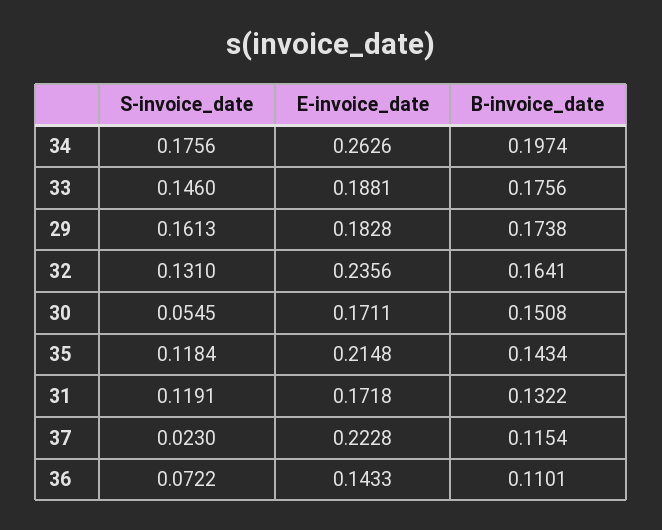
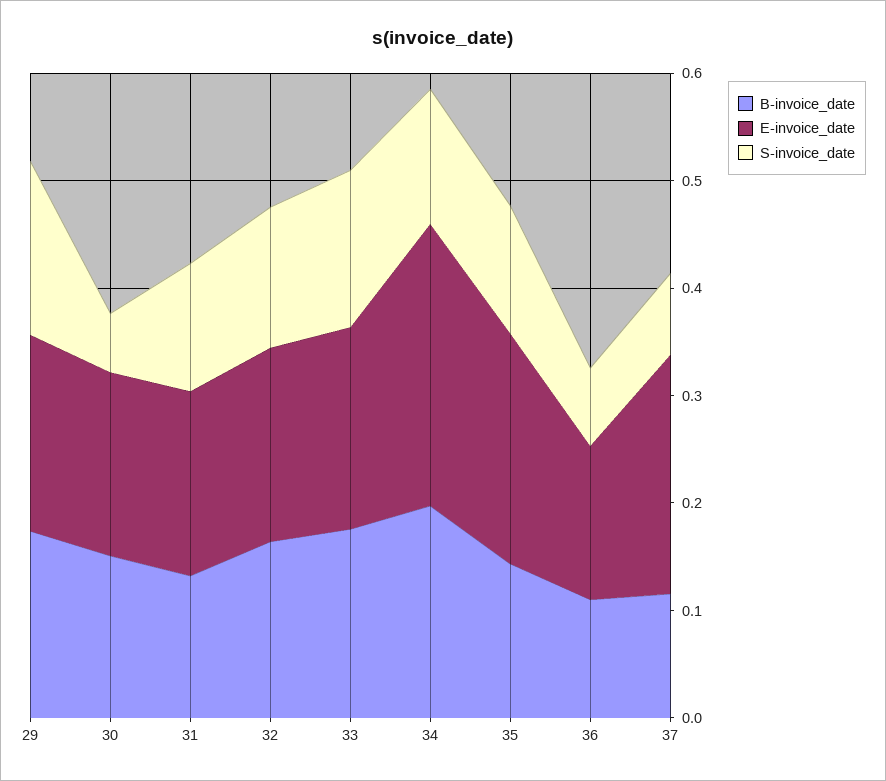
  {
    "S-invoice_date": {
-     "34": 0.1756,
+     "34": 0.12,
      "33": 0.146,
      "29": 0.1613,
      "32": 0.131,
      "30": 0.0545,
      "35": 0.1184,
      "31": 0.1191,
-     "37": 0.023,
+     "37": 0.08,
      "36": 0.0722
    },
    "E-invoice_date": {
      "34": 0.2626,
      "33": 0.1881,
      "29": 0.1828,
-     "32": 0.2356,
+     "32": 0.18,
      "30": 0.1711,
      "35": 0.2148,
      "31": 0.1718,
      "37": 0.2228,
      "36": 0.1433
    },
    "B-invoice_date": {
      "34": 0.1974,
      "33": 0.1756,
      "29": 0.1738,
      "32": 0.1641,
      "30": 0.1508,
      "35": 0.1434,
      "31": 0.1322,
      "37": 0.1154,
      "36": 0.1101
    }
  }

